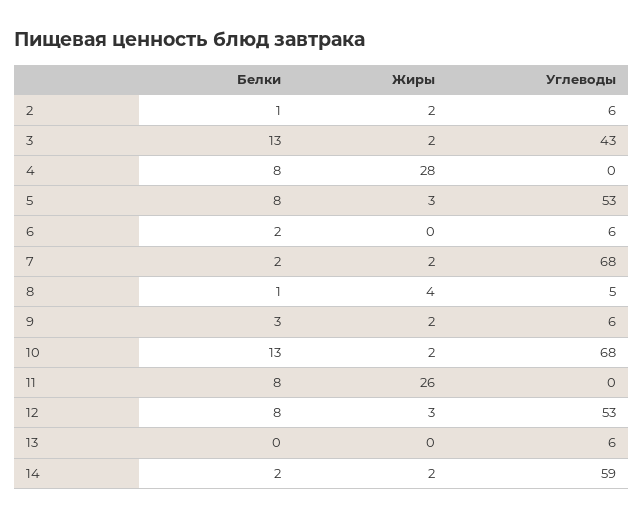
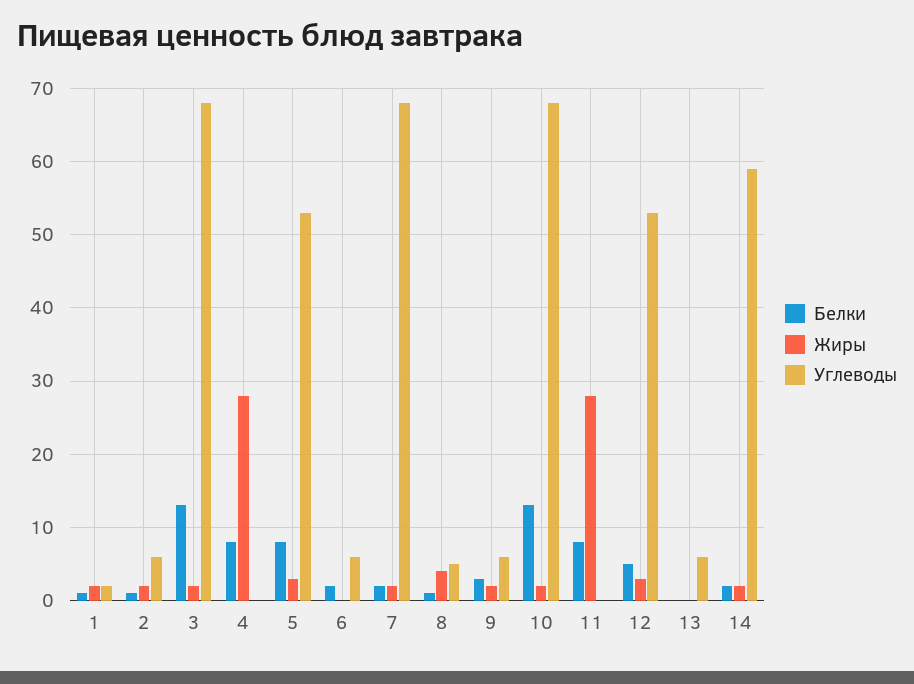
  {
    "Белки": {
      "2": 1,
      "3": 13,
      "4": 8,
      "5": 8,
      "6": 2,
      "7": 2,
      "8": 1,
      "9": 3,
      "10": 13,
      "11": 8,
-     "12": 8,
+     "12": 5,
      "13": 0,
-     "14": 2
+     "14": 2,
+     "1": 1
    },
    "Жиры": {
      "2": 2,
      "3": 2,
      "4": 28,
      "5": 3,
      "6": 0,
      "7": 2,
      "8": 4,
      "9": 2,
      "10": 2,
-     "11": 26,
+     "11": 28,
      "12": 3,
      "13": 0,
-     "14": 2
+     "14": 2,
+     "1": 2
    },
    "Углеводы": {
      "2": 6,
-     "3": 43,
+     "3": 68,
      "4": 0,
      "5": 53,
      "6": 6,
      "7": 68,
      "8": 5,
      "9": 6,
      "10": 68,
      "11": 0,
      "12": 53,
      "13": 6,
-     "14": 59
+     "14": 59,
+     "1": 2
    }
  }

